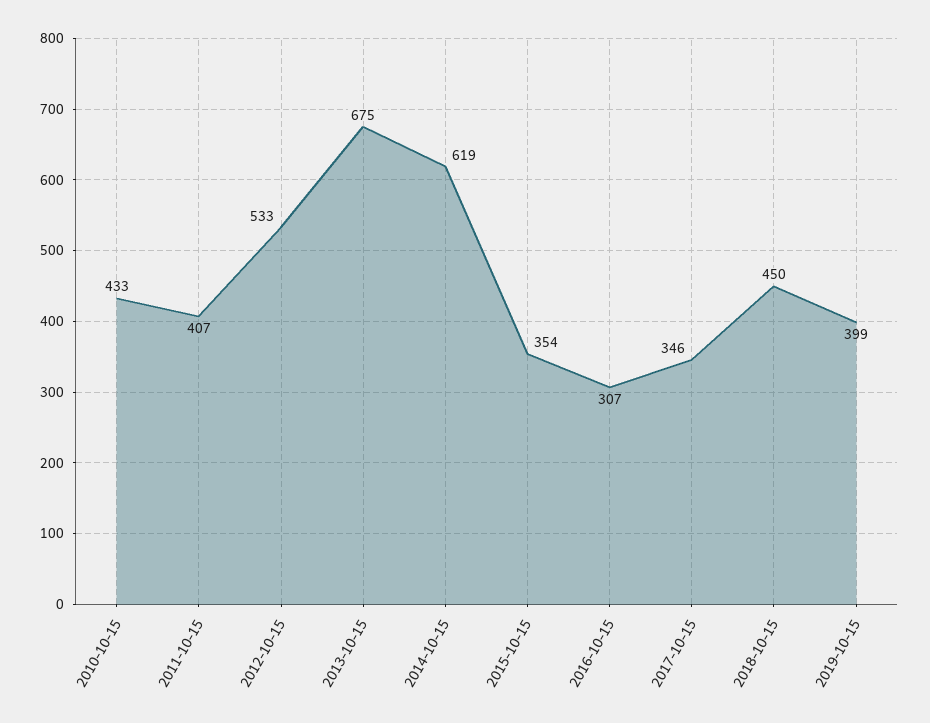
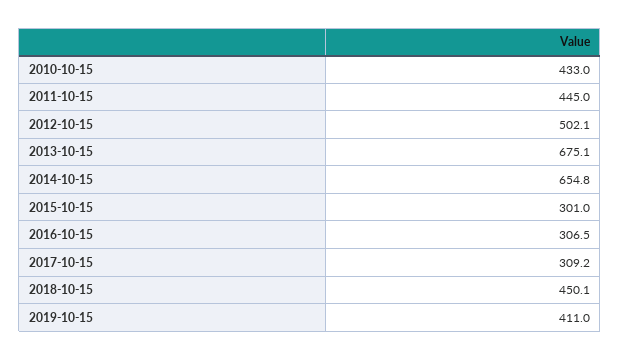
  {
    "2010-10-15": 433,
-   "2011-10-15": 407,
+   "2011-10-15": 445,
-   "2012-10-15": 533,
+   "2012-10-15": 502.1,
    "2013-10-15": 675.1,
-   "2014-10-15": 619,
+   "2014-10-15": 654.8,
-   "2015-10-15": 354,
+   "2015-10-15": 301,
    "2016-10-15": 306.5,
-   "2017-10-15": 346,
+   "2017-10-15": 309.2,
    "2018-10-15": 450.1,
-   "2019-10-15": 399
+   "2019-10-15": 411
  }

